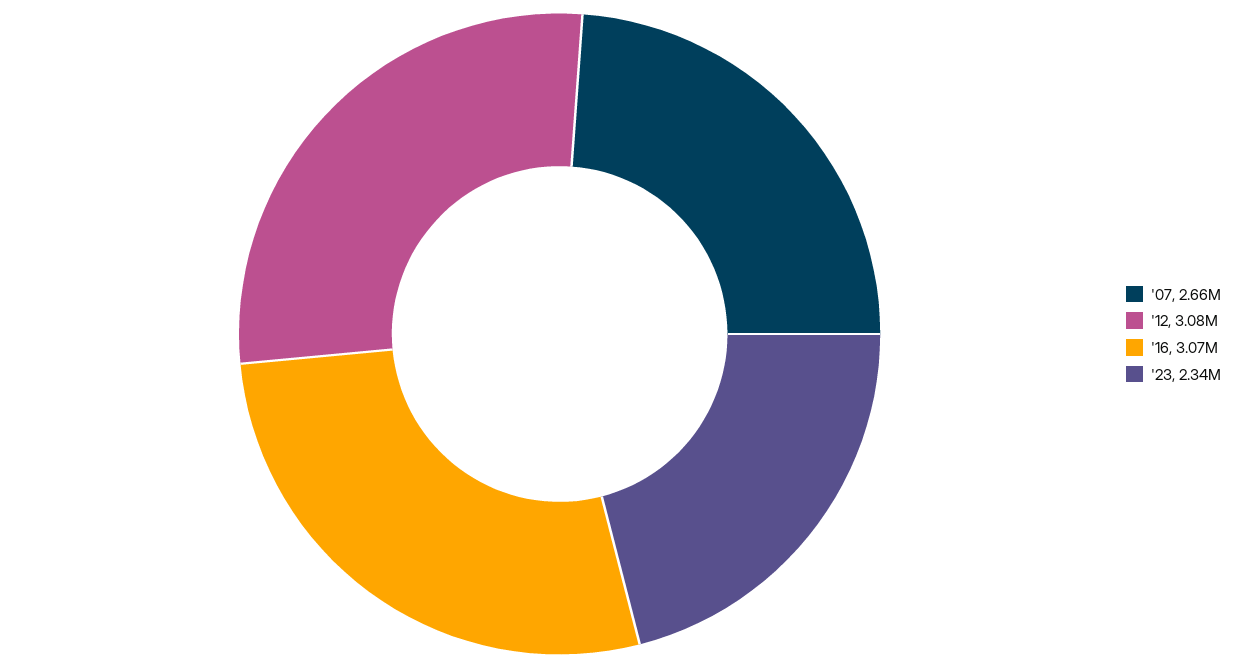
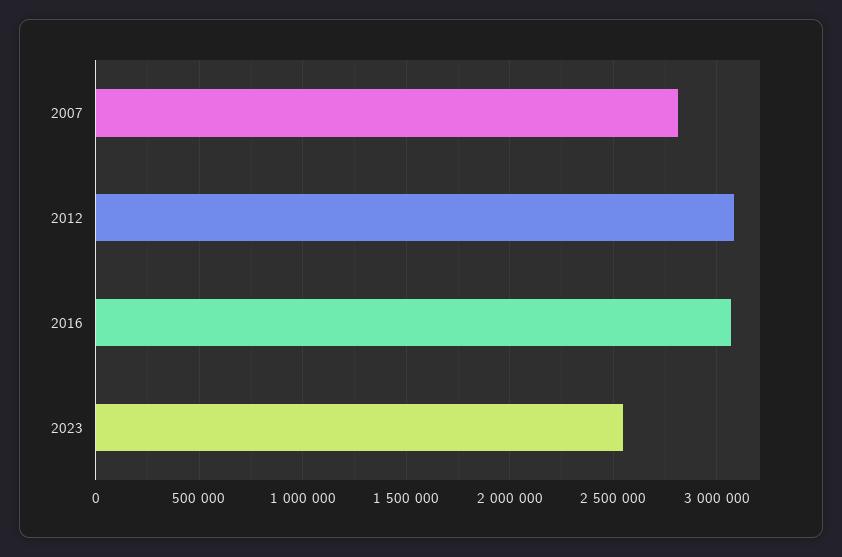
  {
-   "'07": 2660000,
+   "'07": 2800000,
    "'12": 3080000,
    "'16": 3070000,
-   "'23": 2340000
+   "'23": 2550000
  }

